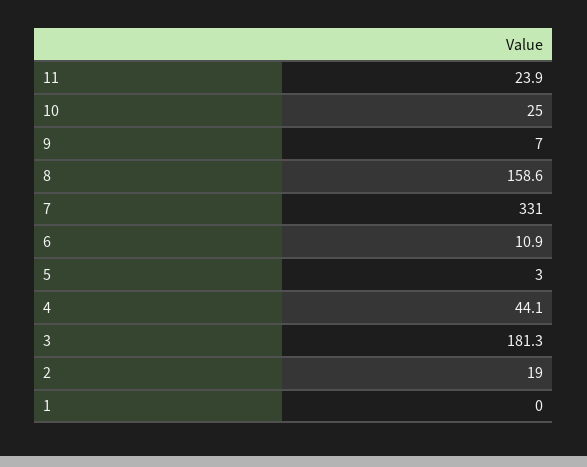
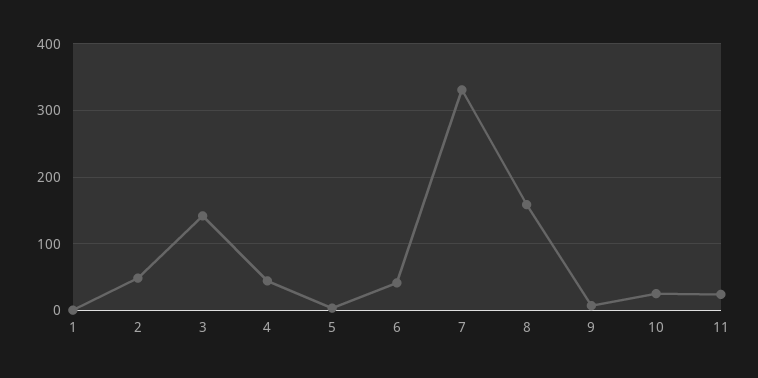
  {
    "11": 23.9,
    "10": 25,
    "9": 7,
    "8": 158.6,
    "7": 331,
-   "6": 10.9,
+   "6": 40,
    "5": 3,
    "4": 44.1,
-   "3": 181.3,
+   "3": 140,
-   "2": 19,
+   "2": 50,
    "1": 0
  }

